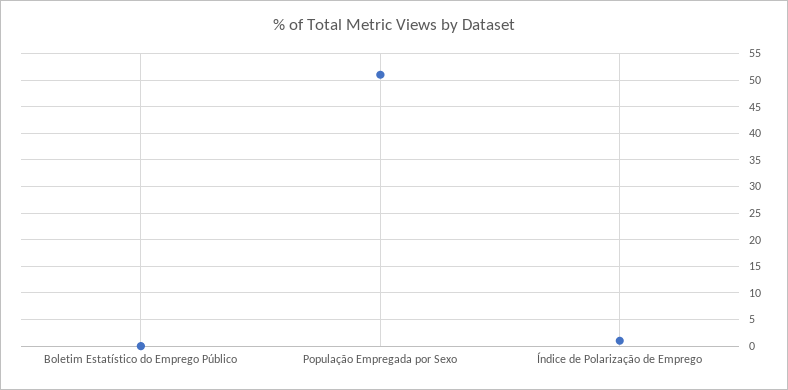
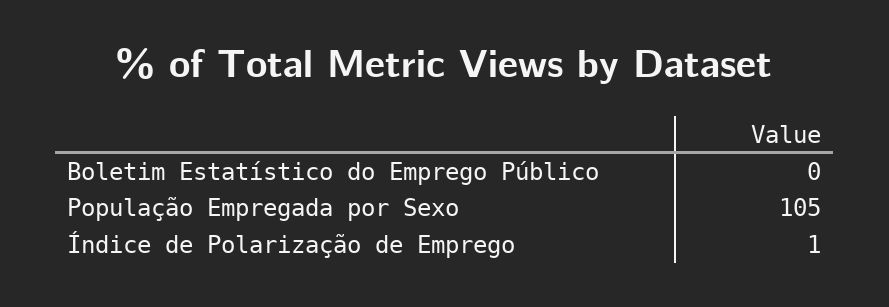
  {
    "Boletim Estatístico do Emprego Público": 0,
-   "População Empregada por Sexo": 50,
+   "População Empregada por Sexo": 105,
    "Índice de Polarização de Emprego": 1
  }

